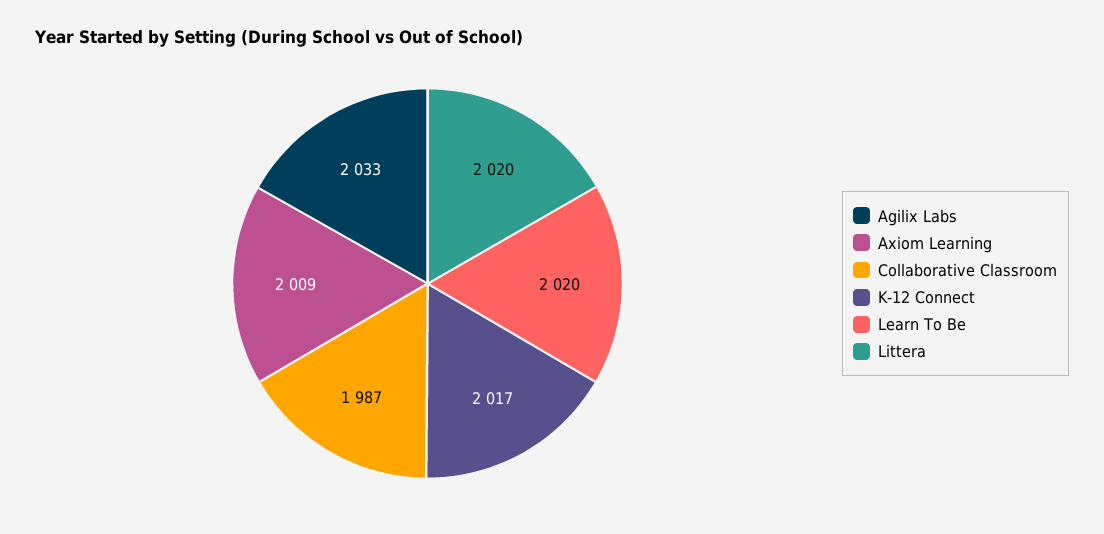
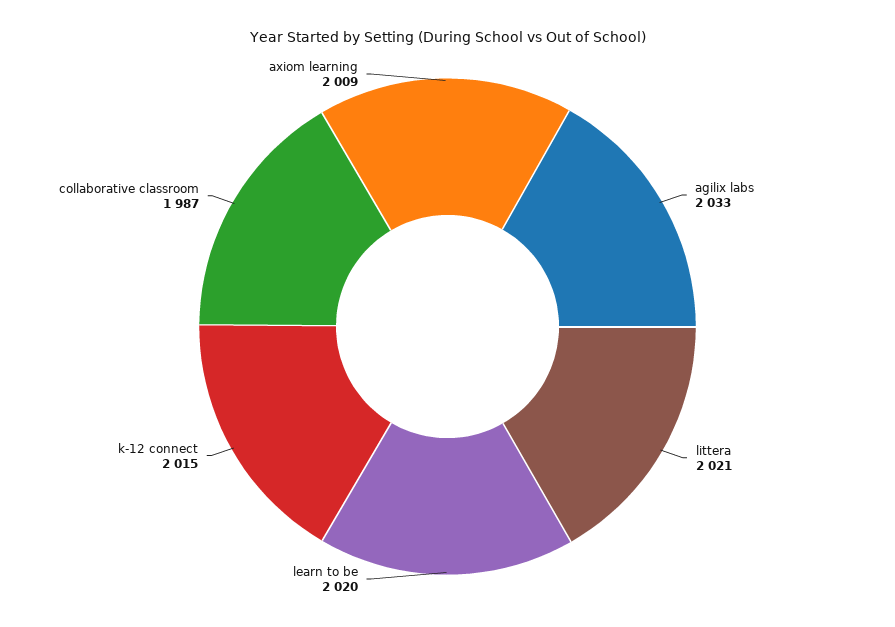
  {
    "Agilix Labs": 2033,
    "Axiom Learning": 2009,
    "Collaborative Classroom": 1987,
-   "K-12 Connect": 2017,
+   "K-12 Connect": 2015,
    "Learn To Be": 2020,
-   "Littera": 2020
+   "Littera": 2021
  }

